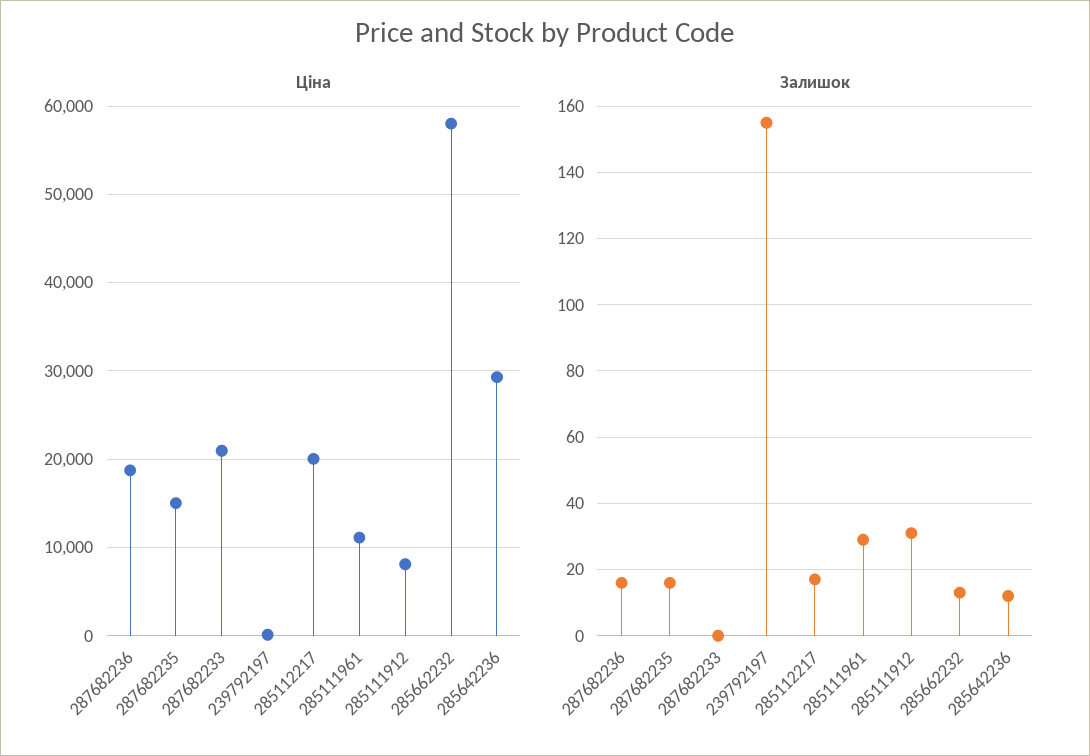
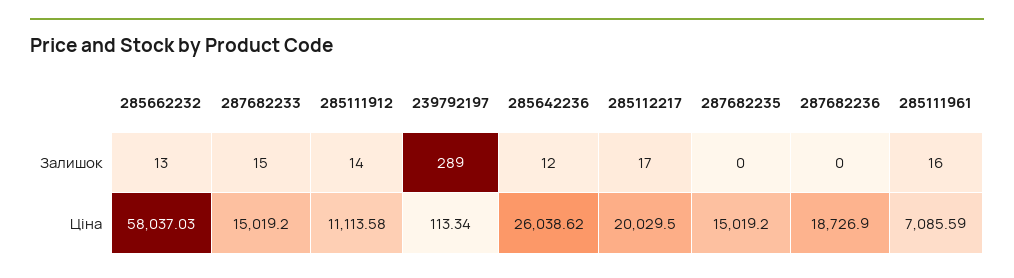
  {
    "Ціна": {
      "287682236": 18726.9,
      "287682235": 15019.2,
-     "287682233": 21000,
+     "287682233": 15019.2,
      "239792197": 113.34,
      "285112217": 20029.5,
-     "285111961": 11000,
+     "285111961": 7085.59,
-     "285111912": 8000,
+     "285111912": 11113.58,
      "285662232": 58037.03,
-     "285642236": 29000
+     "285642236": 26038.62
    },
    "Залишок": {
-     "287682236": 15,
+     "287682236": 0,
-     "287682235": 15,
+     "287682235": 0,
-     "287682233": 0,
+     "287682233": 15,
-     "239792197": 155,
+     "239792197": 289,
      "285112217": 17,
-     "285111961": 30,
+     "285111961": 16,
-     "285111912": 30,
+     "285111912": 14,
      "285662232": 13,
      "285642236": 12
    }
  }

